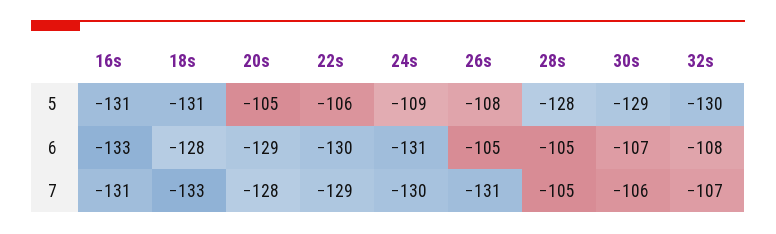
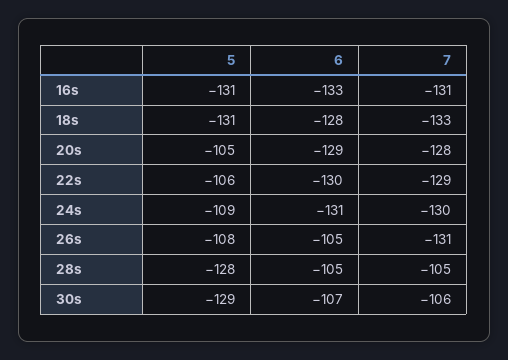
  {
    "16s": {
      "5": -131,
      "6": -133,
      "7": -131
    },
    "18s": {
      "5": -131,
      "6": -128,
      "7": -133
    },
    "20s": {
      "5": -105,
      "6": -129,
      "7": -128
    },
    "22s": {
      "5": -106,
      "6": -130,
      "7": -129
    },
    "24s": {
      "5": -109,
      "6": -131,
      "7": -130
    },
    "26s": {
      "5": -108,
      "6": -105,
      "7": -131
    },
    "28s": {
      "5": -128,
      "6": -105,
      "7": -105
    },
    "30s": {
      "5": -129,
      "6": -107,
      "7": -106
-   },
+   }
-   "32s": {
-     "5": -130,
-     "6": -108,
-     "7": -107
-   }
  }

